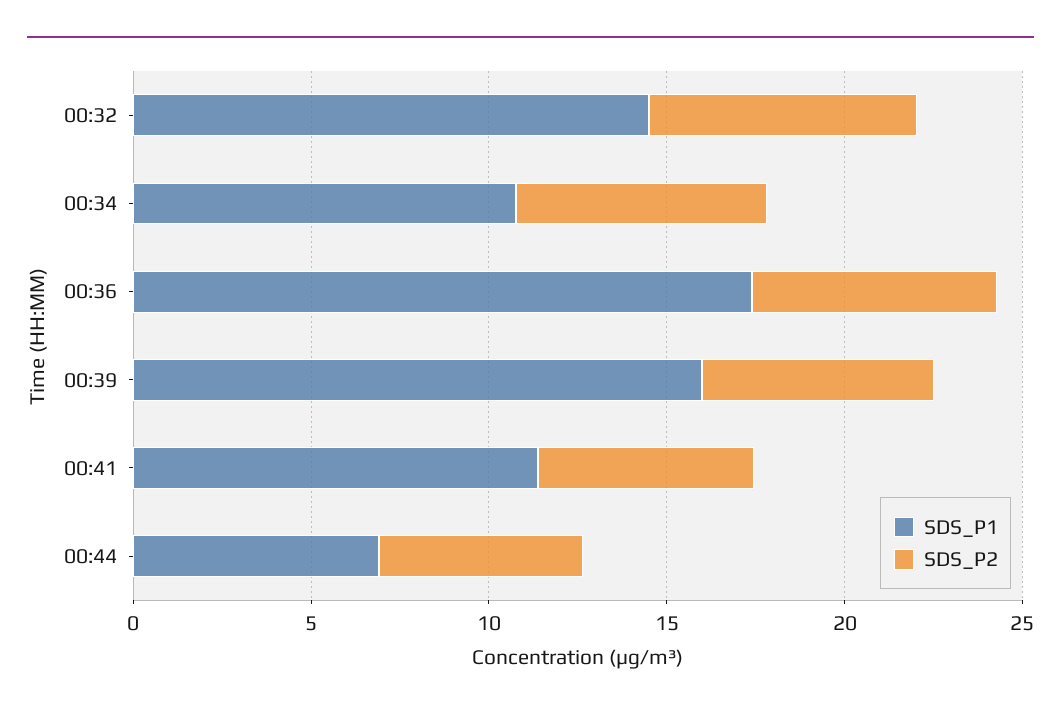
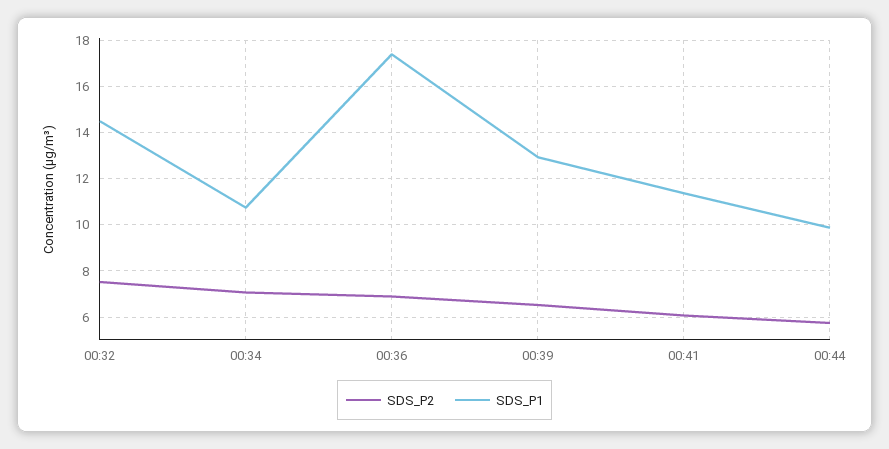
  {
    "SDS_P1": {
      "00:32": 14.5,
      "00:34": 11,
      "00:36": 17.5,
-     "00:39": 16,
+     "00:39": 13,
      "00:41": 11.5,
-     "00:44": 7
+     "00:44": 10
    },
    "SDS_P2": {
      "00:32": 7.5,
      "00:34": 7,
      "00:36": 7,
      "00:39": 6.5,
      "00:41": 6,
      "00:44": 6
    }
  }

